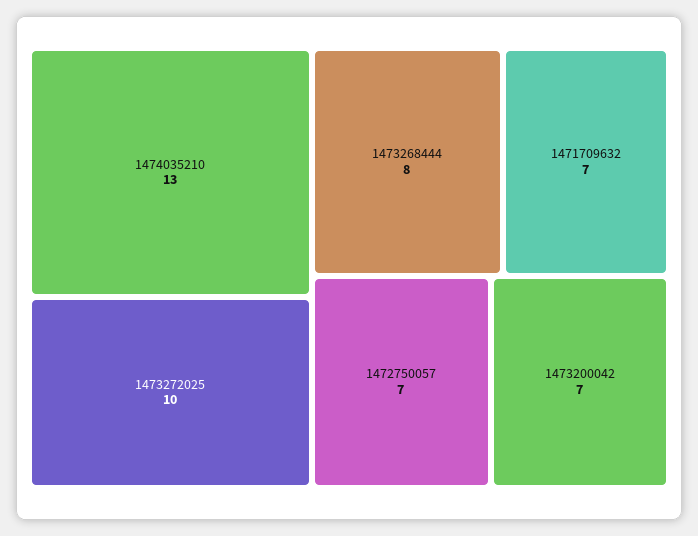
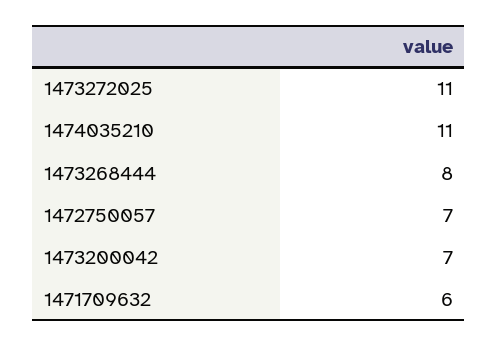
  {
-   "1474035210": 13,
+   "1474035210": 11,
-   "1473272025": 10,
+   "1473272025": 11,
    "1473268444": 8,
-   "1471709632": 7,
+   "1471709632": 6,
    "1472750057": 7,
    "1473200042": 7
  }

